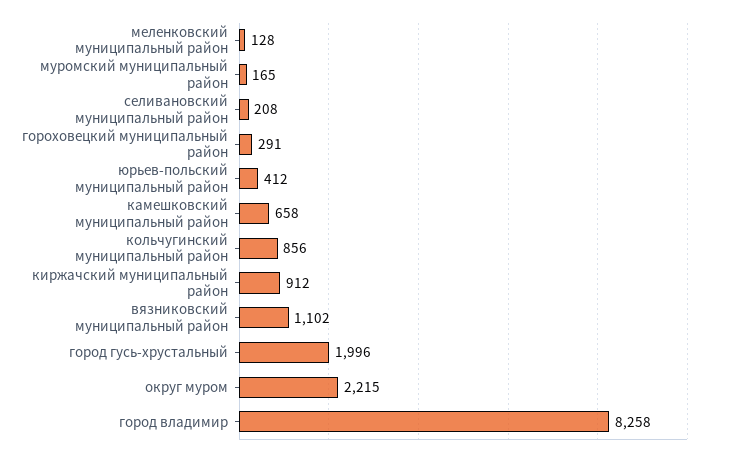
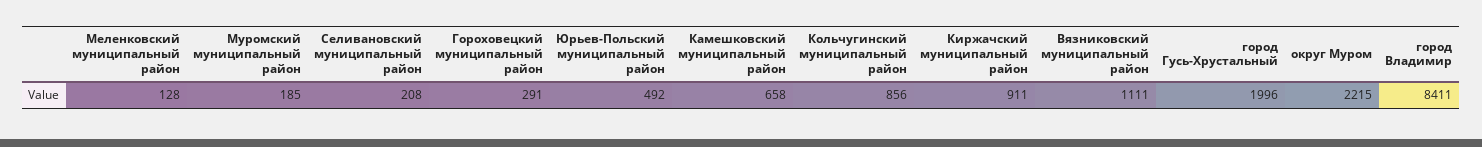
  {
    "меленковский муниципальный район": 128,
-   "муромский муниципальный район": 165,
+   "муромский муниципальный район": 185,
    "селивановский муниципальный район": 208,
    "гороховецкий муниципальный район": 291,
-   "юрьев-польский муниципальный район": 412,
+   "юрьев-польский муниципальный район": 492,
    "камешковский муниципальный район": 658,
    "кольчугинский муниципальный район": 856,
-   "киржачский муниципальный район": 912,
+   "киржачский муниципальный район": 911,
-   "вязниковский муниципальный район": 1102,
+   "вязниковский муниципальный район": 1111,
    "город гусь-хрустальный": 1996,
    "округ муром": 2215,
-   "город владимир": 8258
+   "город владимир": 8411
  }

